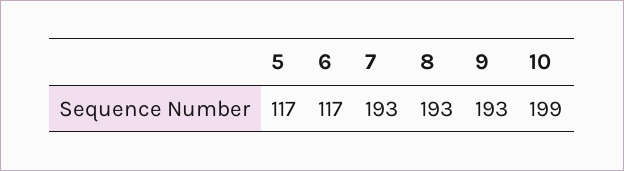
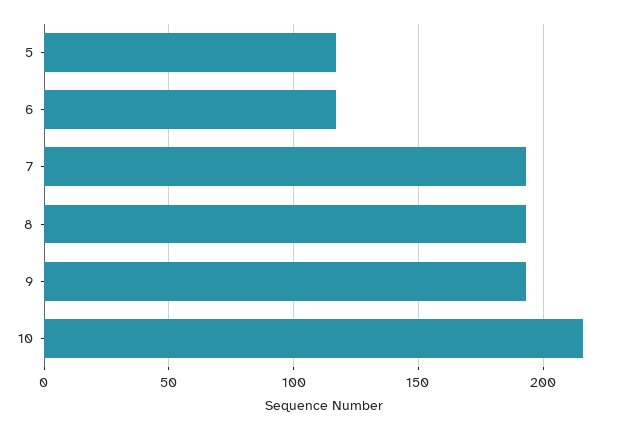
  {
    "5": 117,
    "6": 117,
    "7": 193,
    "8": 193,
    "9": 193,
-   "10": 199
+   "10": 215
  }

